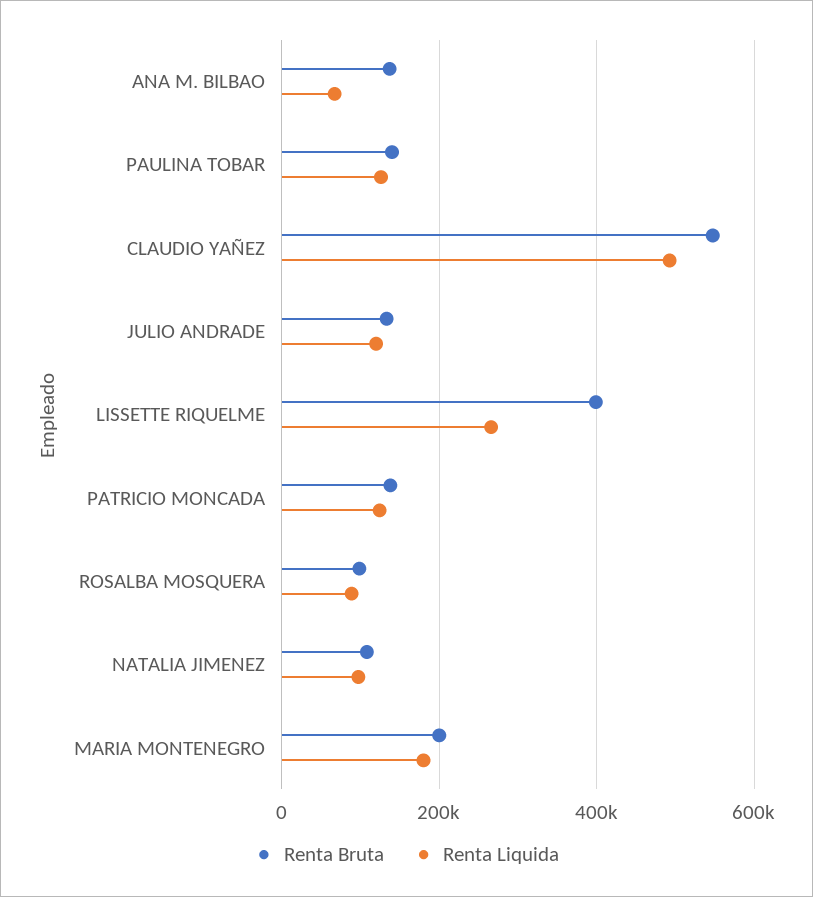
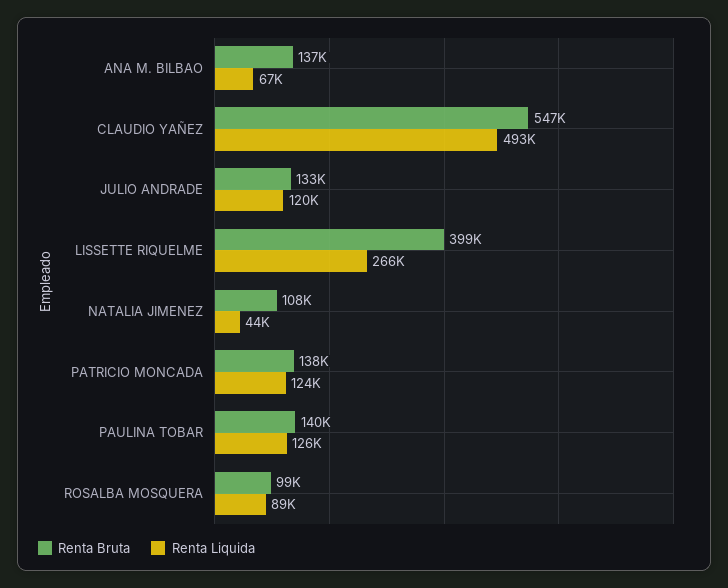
  {
    "Renta Bruta": {
      "ANA M. BILBAO": 137000,
      "PAULINA TOBAR": 140000,
      "CLAUDIO YAÑEZ": 547000,
      "JULIO ANDRADE": 133000,
      "LISSETTE RIQUELME": 399000,
      "PATRICIO MONCADA": 138000,
      "ROSALBA MOSQUERA": 99000,
-     "NATALIA JIMENEZ": 108000,
+     "NATALIA JIMENEZ": 108000
-     "MARIA MONTENEGRO": 200000
    },
    "Renta Liquida": {
      "ANA M. BILBAO": 67000,
      "PAULINA TOBAR": 126000,
      "CLAUDIO YAÑEZ": 493000,
      "JULIO ANDRADE": 120000,
      "LISSETTE RIQUELME": 266000,
      "PATRICIO MONCADA": 124000,
      "ROSALBA MOSQUERA": 89000,
-     "NATALIA JIMENEZ": 100000,
+     "NATALIA JIMENEZ": 44000
-     "MARIA MONTENEGRO": 180000
    }
  }

